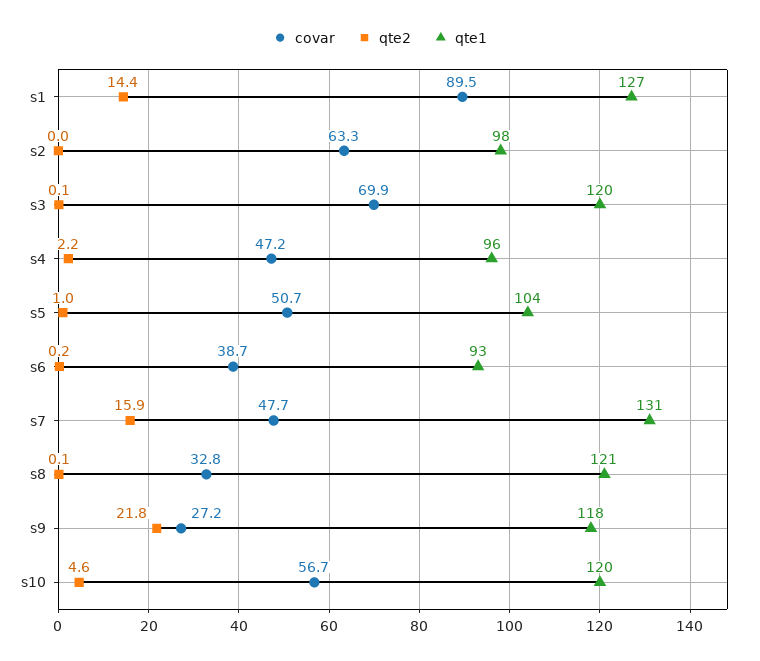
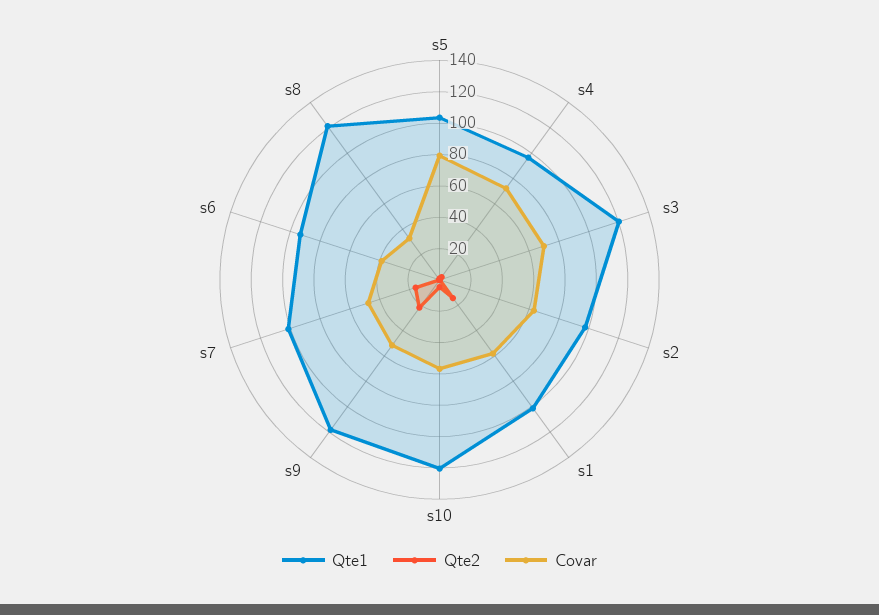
  {
    "covar": {
-     "s1": 89.5,
+     "s1": 60,
      "s2": 63.3,
      "s3": 69.9,
-     "s4": 47.2,
+     "s4": 70,
-     "s5": 50.7,
+     "s5": 80,
      "s6": 38.7,
      "s7": 47.7,
      "s8": 32.8,
-     "s9": 27.2,
+     "s9": 50,
      "s10": 56.7
    },
    "qte2": {
      "s1": 14.4,
      "s2": 0,
      "s3": 0.1,
      "s4": 2.2,
      "s5": 1,
      "s6": 0.2,
      "s7": 15.9,
      "s8": 0.1,
      "s9": 21.8,
      "s10": 4.6
    },
    "qte1": {
-     "s1": 127,
+     "s1": 100,
      "s2": 98,
      "s3": 120,
      "s4": 96,
      "s5": 104,
      "s6": 93,
-     "s7": 131,
+     "s7": 100,
      "s8": 121,
      "s9": 118,
      "s10": 120
    }
  }

